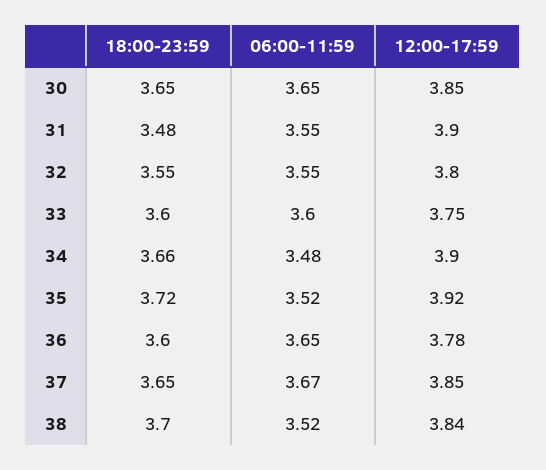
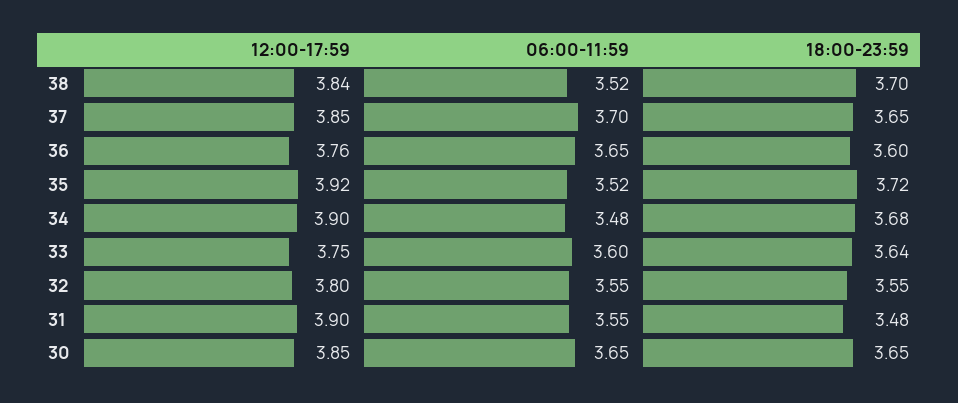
  {
    "18:00-23:59": {
      "30": 3.65,
      "31": 3.48,
      "32": 3.55,
-     "33": 3.6,
+     "33": 3.64,
-     "34": 3.66,
+     "34": 3.68,
      "35": 3.72,
      "36": 3.6,
      "37": 3.65,
      "38": 3.7
    },
    "06:00-11:59": {
      "30": 3.65,
      "31": 3.55,
      "32": 3.55,
      "33": 3.6,
      "34": 3.48,
      "35": 3.52,
      "36": 3.65,
-     "37": 3.67,
+     "37": 3.7,
      "38": 3.52
    },
    "12:00-17:59": {
      "30": 3.85,
      "31": 3.9,
      "32": 3.8,
      "33": 3.75,
      "34": 3.9,
      "35": 3.92,
-     "36": 3.78,
+     "36": 3.76,
      "37": 3.85,
      "38": 3.84
    }
  }

